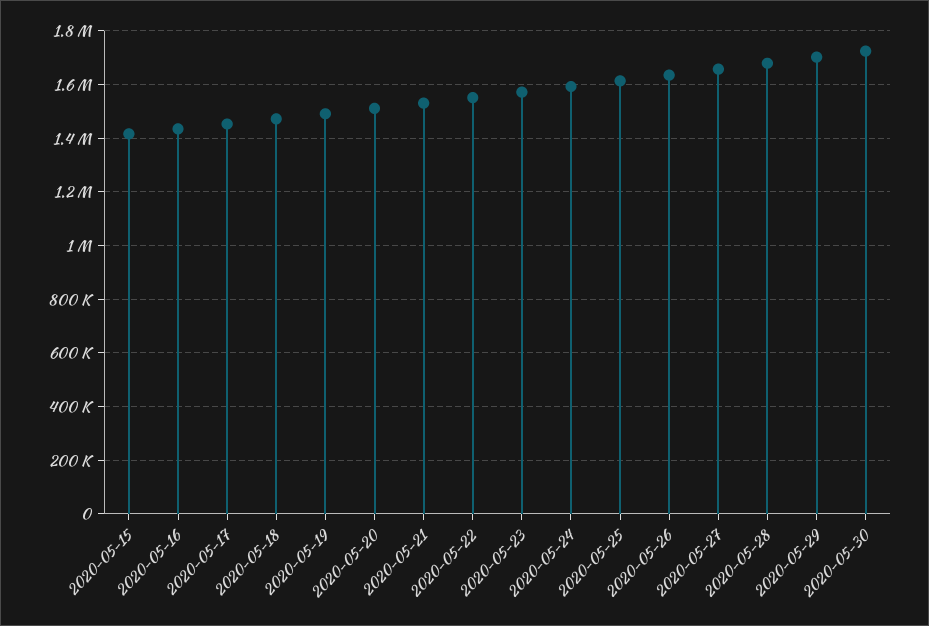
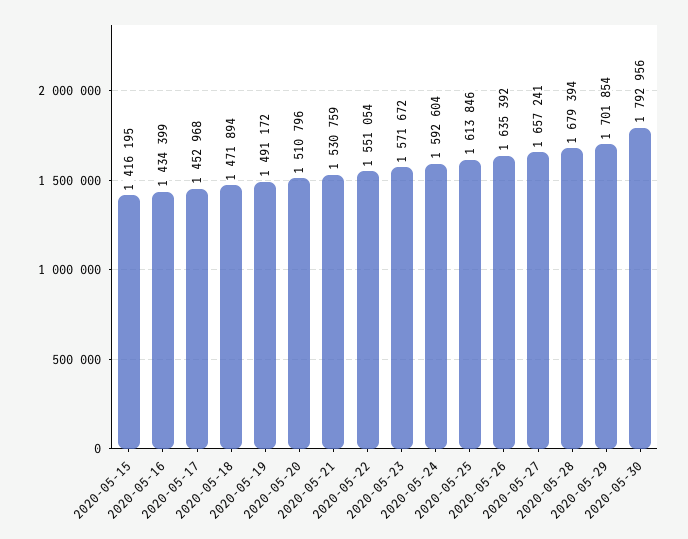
  {
    "2020-05-15": 1416195,
    "2020-05-16": 1434399,
    "2020-05-17": 1452968,
    "2020-05-18": 1471894,
    "2020-05-19": 1491172,
    "2020-05-20": 1510796,
    "2020-05-21": 1530759,
    "2020-05-22": 1551054,
    "2020-05-23": 1571672,
    "2020-05-24": 1592604,
    "2020-05-25": 1613846,
    "2020-05-26": 1635392,
    "2020-05-27": 1657241,
    "2020-05-28": 1679394,
    "2020-05-29": 1701854,
-   "2020-05-30": 1725000
+   "2020-05-30": 1792956
  }

